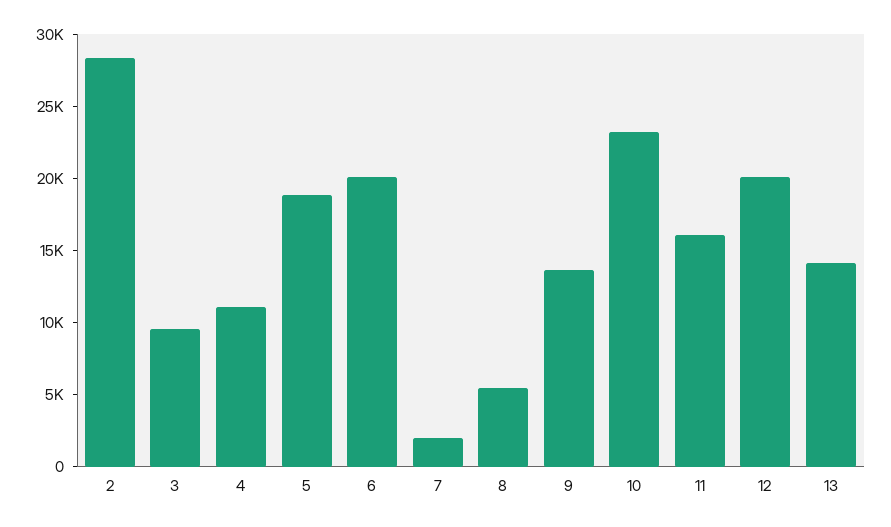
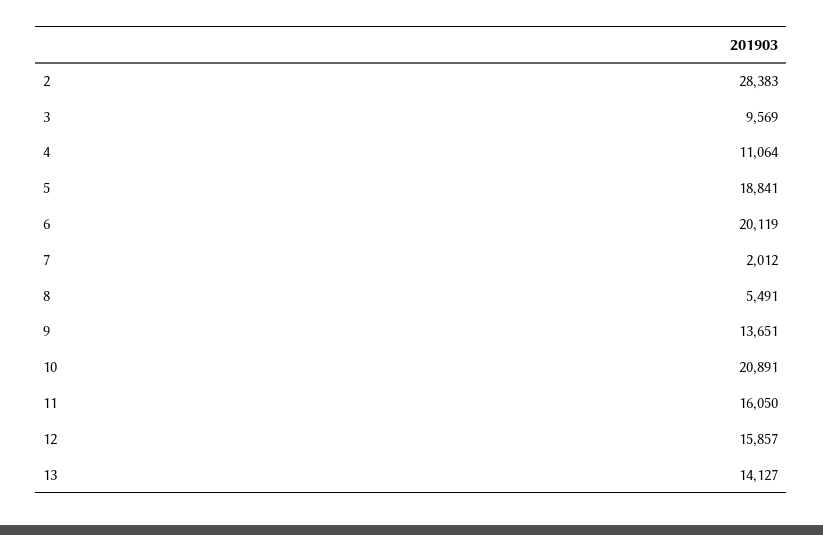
  {
    "2": 28383,
    "3": 9569,
    "4": 11064,
    "5": 18841,
    "6": 20119,
    "7": 2012,
    "8": 5491,
    "9": 13651,
-   "10": 23000,
+   "10": 20891,
    "11": 16050,
-   "12": 20000,
+   "12": 15857,
    "13": 14127
  }

